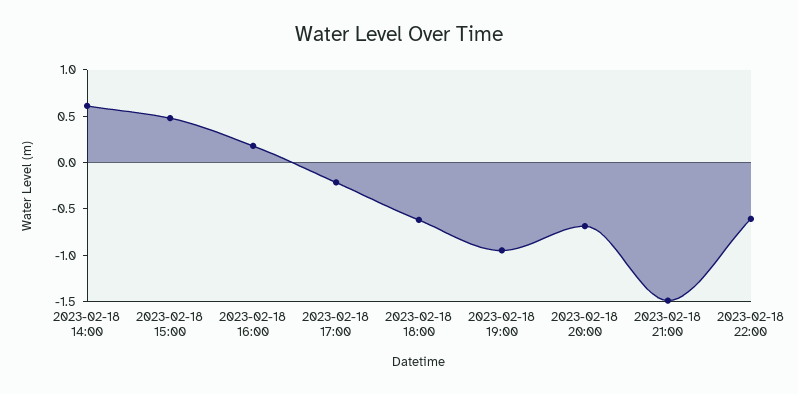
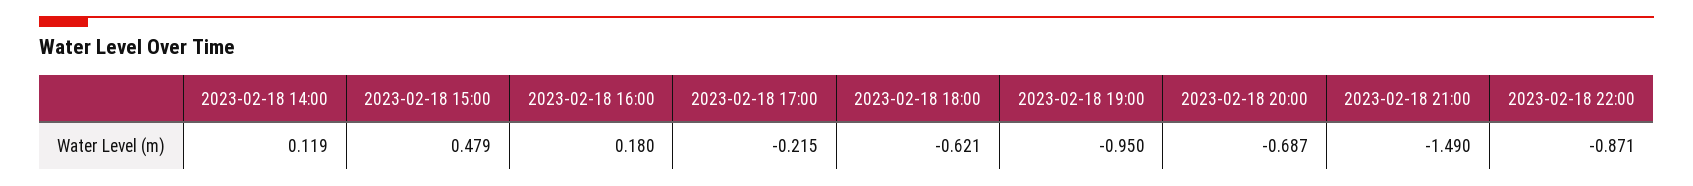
  {
-   "2023-02-18 14:00": 0.6,
+   "2023-02-18 14:00": 0.119,
    "2023-02-18 15:00": 0.479,
    "2023-02-18 16:00": 0.18,
    "2023-02-18 17:00": -0.215,
    "2023-02-18 18:00": -0.621,
    "2023-02-18 19:00": -0.95,
    "2023-02-18 20:00": -0.687,
    "2023-02-18 21:00": -1.49,
-   "2023-02-18 22:00": -0.6
+   "2023-02-18 22:00": -0.871
  }

